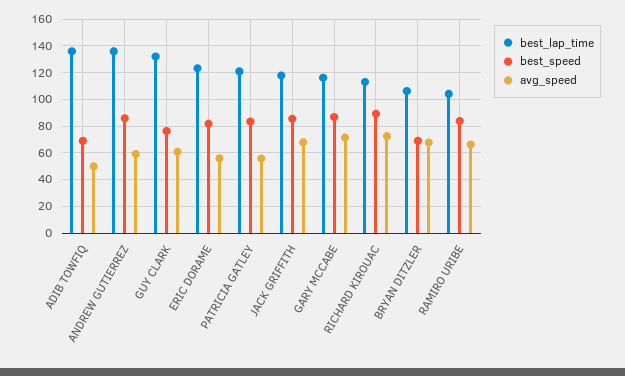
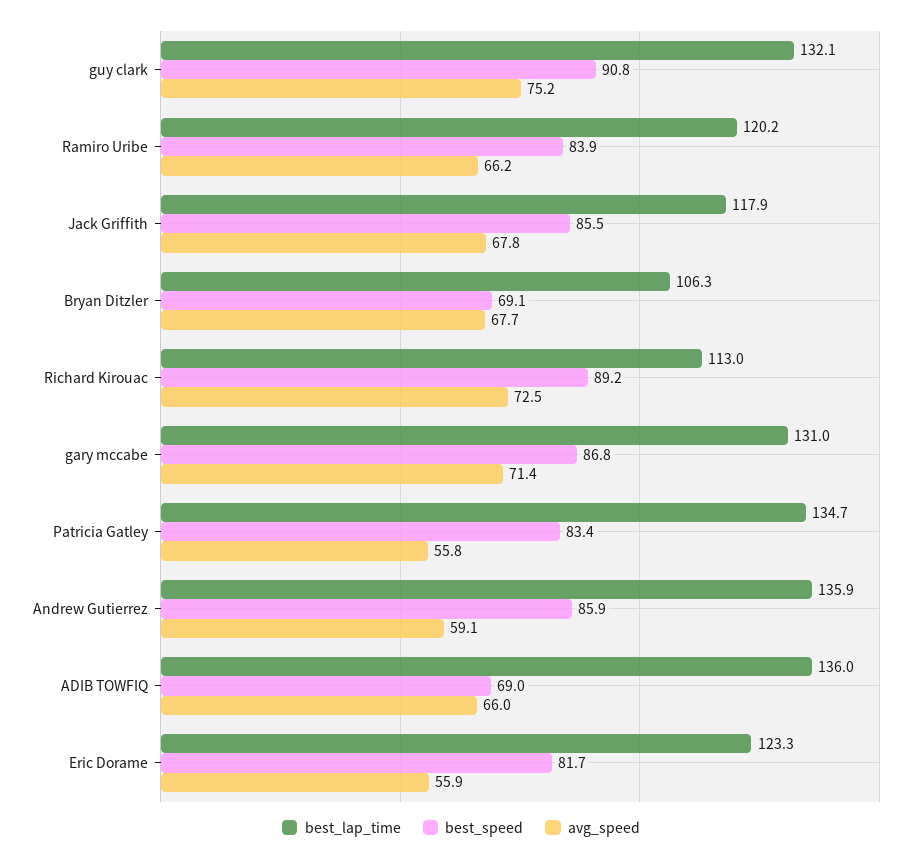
  {
    "best_lap_time": {
      "ADIB TOWFIQ": 136,
      "ANDREW GUTIERREZ": 135.9,
      "GUY CLARK": 132.1,
      "ERIC DORAME": 123.3,
-     "PATRICIA GATLEY": 120,
+     "PATRICIA GATLEY": 134.7,
      "JACK GRIFFITH": 117.9,
-     "GARY MCCABE": 115,
+     "GARY MCCABE": 131,
      "RICHARD KIROUAC": 113,
      "BRYAN DITZLER": 106.3,
-     "RAMIRO URIBE": 105
+     "RAMIRO URIBE": 120.2
    },
    "best_speed": {
      "ADIB TOWFIQ": 69,
      "ANDREW GUTIERREZ": 85.9,
-     "GUY CLARK": 75,
+     "GUY CLARK": 90.8,
      "ERIC DORAME": 81.7,
      "PATRICIA GATLEY": 83.4,
      "JACK GRIFFITH": 85.5,
      "GARY MCCABE": 86.8,
      "RICHARD KIROUAC": 89.2,
      "BRYAN DITZLER": 69.1,
      "RAMIRO URIBE": 83.9
    },
    "avg_speed": {
-     "ADIB TOWFIQ": 50,
+     "ADIB TOWFIQ": 66,
      "ANDREW GUTIERREZ": 59.1,
-     "GUY CLARK": 60,
+     "GUY CLARK": 75.2,
      "ERIC DORAME": 55.9,
      "PATRICIA GATLEY": 55.8,
      "JACK GRIFFITH": 67.8,
      "GARY MCCABE": 71.4,
      "RICHARD KIROUAC": 72.5,
      "BRYAN DITZLER": 67.7,
      "RAMIRO URIBE": 66.2
    }
  }

